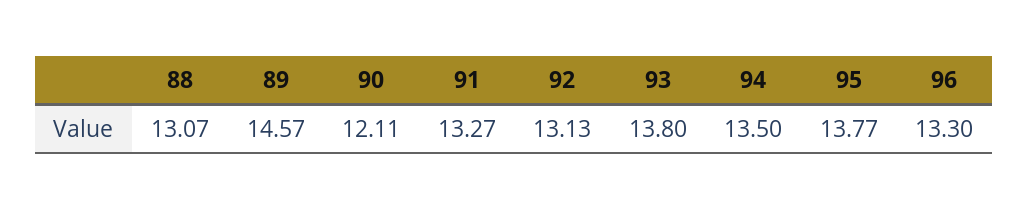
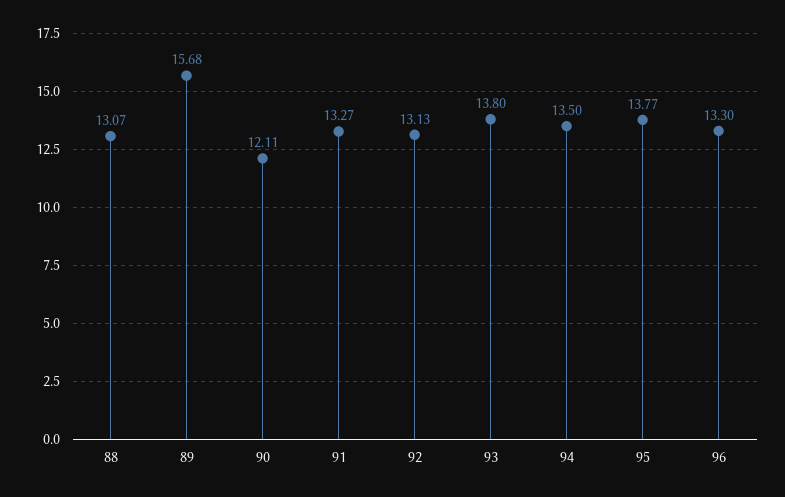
  {
    "88": 13.07,
-   "89": 14.57,
+   "89": 15.68,
    "90": 12.11,
    "91": 13.27,
    "92": 13.13,
    "93": 13.8,
    "94": 13.5,
    "95": 13.77,
    "96": 13.3
  }

